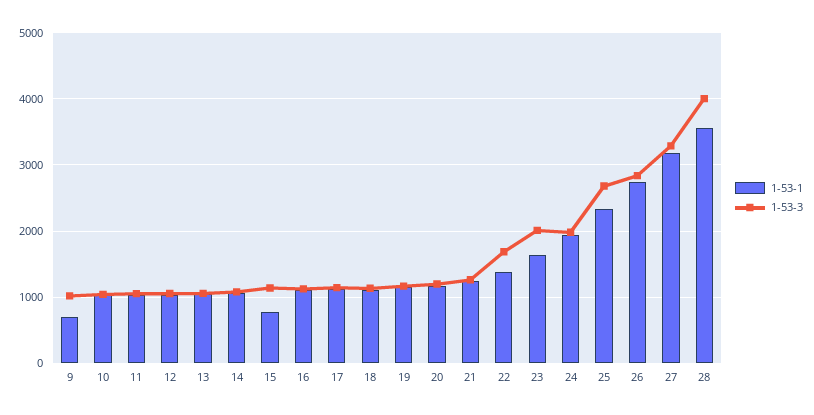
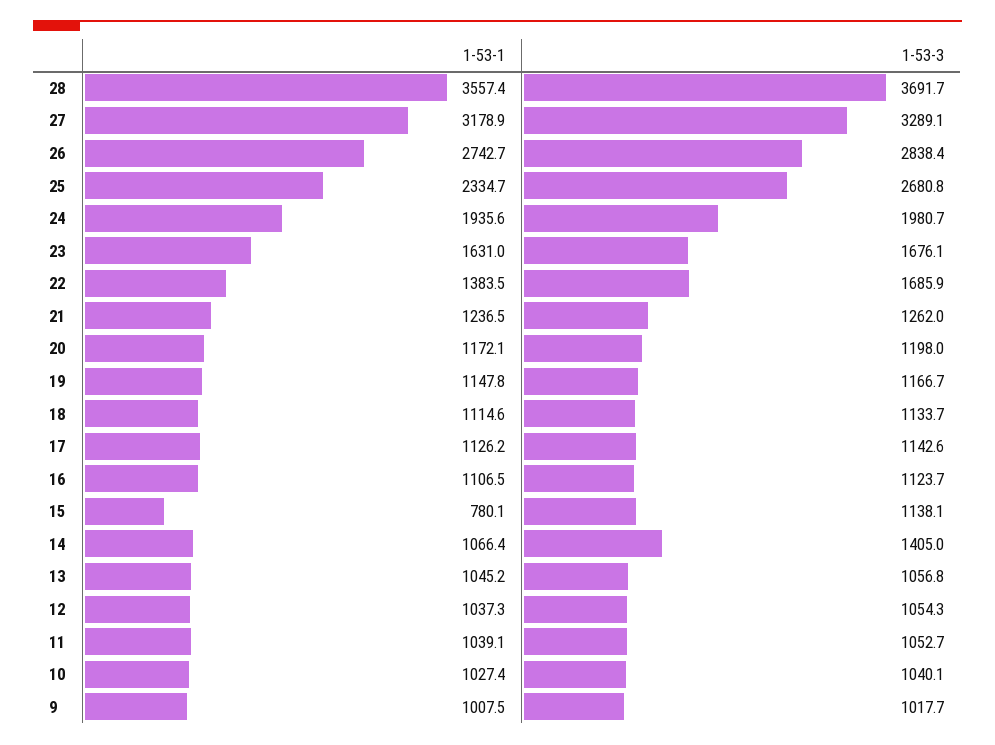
  {
    "1-53-1": {
-     "9": 700,
+     "9": 1007.5,
      "10": 1027.4,
      "11": 1039.1,
      "12": 1037.3,
      "13": 1045.2,
      "14": 1066.4,
      "15": 780.1,
      "16": 1106.5,
      "17": 1126.2,
      "18": 1114.6,
      "19": 1147.8,
      "20": 1172.1,
      "21": 1236.5,
      "22": 1383.5,
      "23": 1631,
      "24": 1935.6,
      "25": 2334.7,
      "26": 2742.7,
      "27": 3178.9,
      "28": 3557.4
    },
    "1-53-3": {
      "9": 1017.7,
      "10": 1040.1,
      "11": 1052.7,
      "12": 1054.3,
      "13": 1056.8,
-     "14": 1100,
+     "14": 1405,
      "15": 1138.1,
      "16": 1123.7,
      "17": 1142.6,
      "18": 1133.7,
      "19": 1166.7,
      "20": 1198,
      "21": 1262,
      "22": 1685.9,
-     "23": 2000,
+     "23": 1676.1,
      "24": 1980.7,
      "25": 2680.8,
      "26": 2838.4,
      "27": 3289.1,
-     "28": 4000
+     "28": 3691.7
    }
  }

